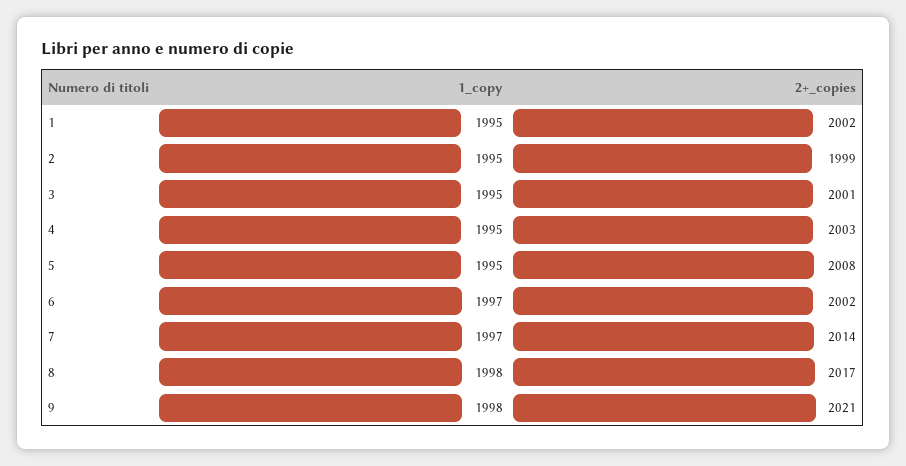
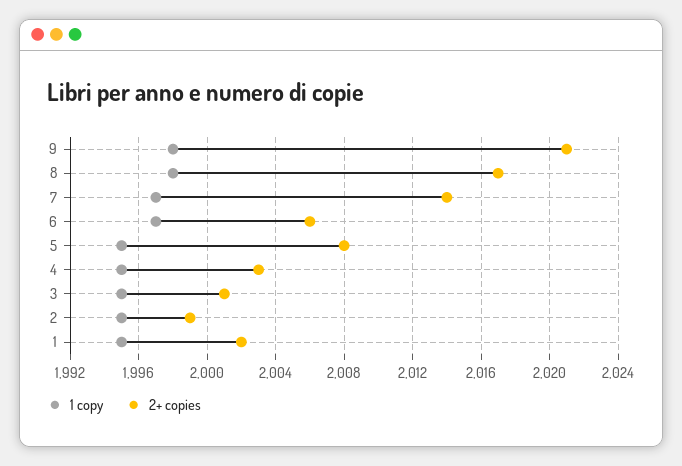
  {
    "1_copy": {
      "1": 1995,
      "2": 1995,
      "3": 1995,
      "4": 1995,
      "5": 1995,
      "6": 1997,
      "7": 1997,
      "8": 1998,
      "9": 1998
    },
    "2+_copies": {
      "1": 2002,
      "2": 1999,
      "3": 2001,
      "4": 2003,
      "5": 2008,
-     "6": 2002,
+     "6": 2006,
      "7": 2014,
      "8": 2017,
      "9": 2021
    }
  }

